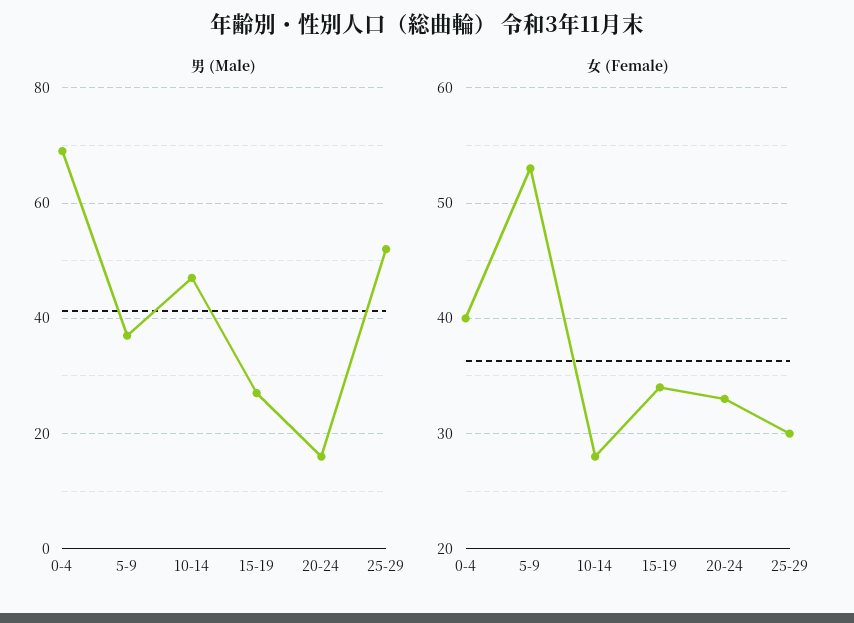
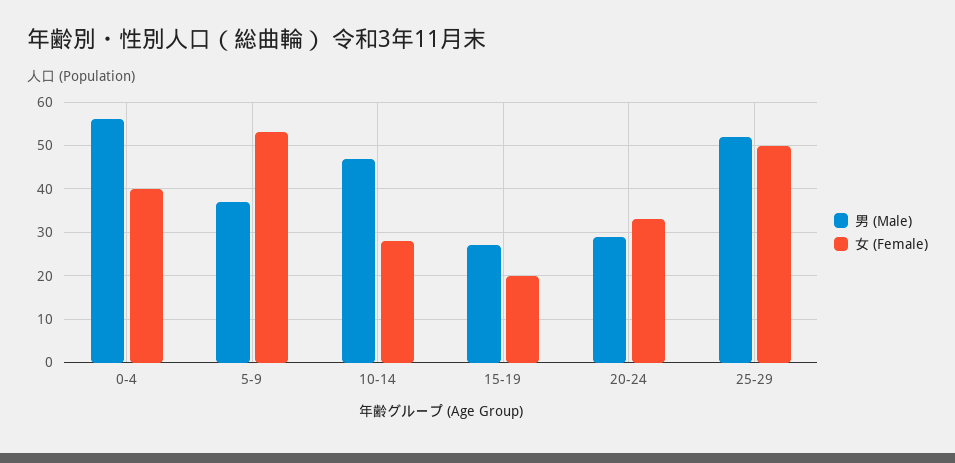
  {
    "男 (Male)": {
-     "0-4": 70,
+     "0-4": 55,
      "5-9": 35,
      "10-14": 45,
      "15-19": 25,
-     "20-24": 15,
+     "20-24": 30,
      "25-29": 50
    },
    "女 (Female)": {
      "0-4": 40,
      "5-9": 53,
      "10-14": 28,
-     "15-19": 34,
+     "15-19": 20,
      "20-24": 33,
-     "25-29": 30
+     "25-29": 50
    }
  }

